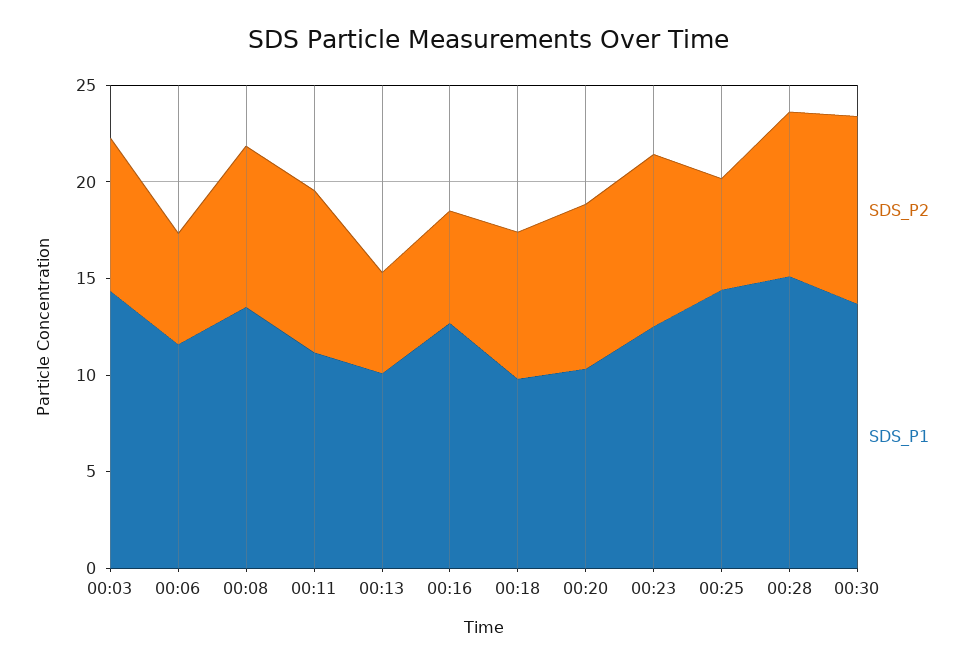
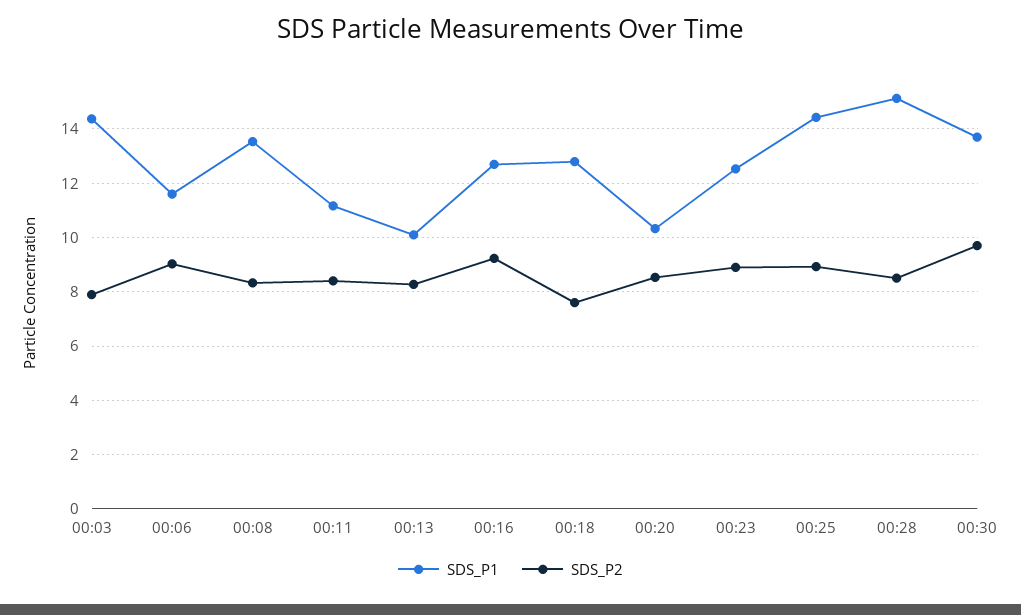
  {
    "SDS_P2": {
      "00:03": 8,
-     "00:06": 6,
+     "00:06": 9,
      "00:08": 8.25,
      "00:11": 8.5,
-     "00:13": 5,
+     "00:13": 8.25,
-     "00:16": 6,
+     "00:16": 9.25,
      "00:18": 7.5,
      "00:20": 8.5,
      "00:23": 9,
-     "00:25": 6,
+     "00:25": 9,
      "00:28": 8.5,
      "00:30": 9.75
    },
    "SDS_P1": {
      "00:03": 14.25,
      "00:06": 11.5,
      "00:08": 13.5,
      "00:11": 11.25,
      "00:13": 10,
      "00:16": 12.75,
-     "00:18": 10,
+     "00:18": 12.75,
      "00:20": 10.25,
      "00:23": 12.5,
      "00:25": 14.5,
      "00:28": 15.25,
      "00:30": 13.75
    }
  }

